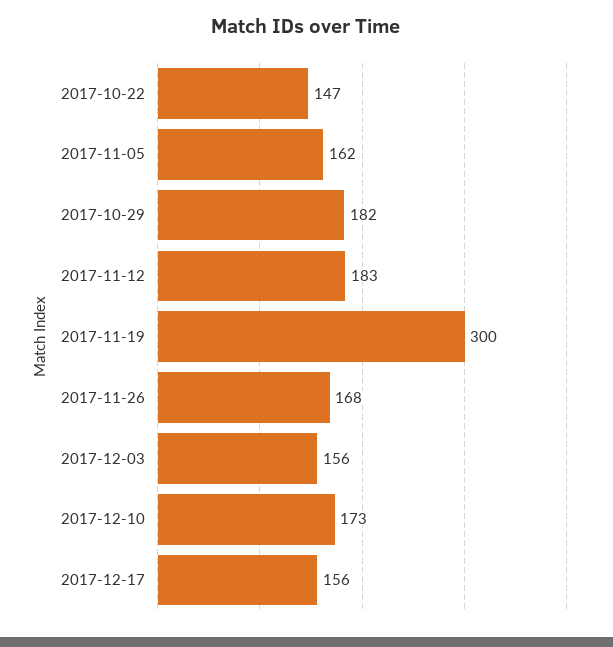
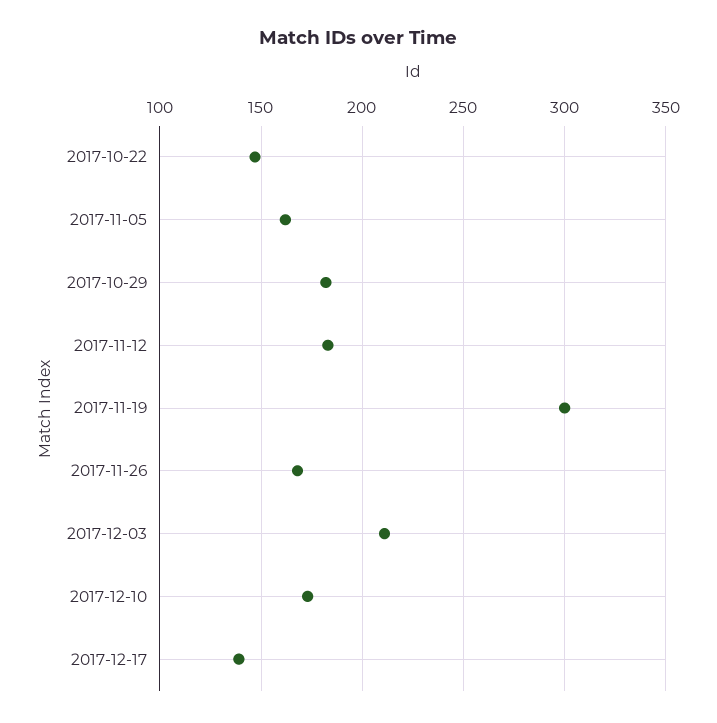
  {
    "2017-10-22": 147,
    "2017-11-05": 162,
    "2017-10-29": 182,
    "2017-11-12": 183,
    "2017-11-19": 300,
    "2017-11-26": 168,
-   "2017-12-03": 156,
+   "2017-12-03": 210,
    "2017-12-10": 173,
-   "2017-12-17": 156
+   "2017-12-17": 140
  }

